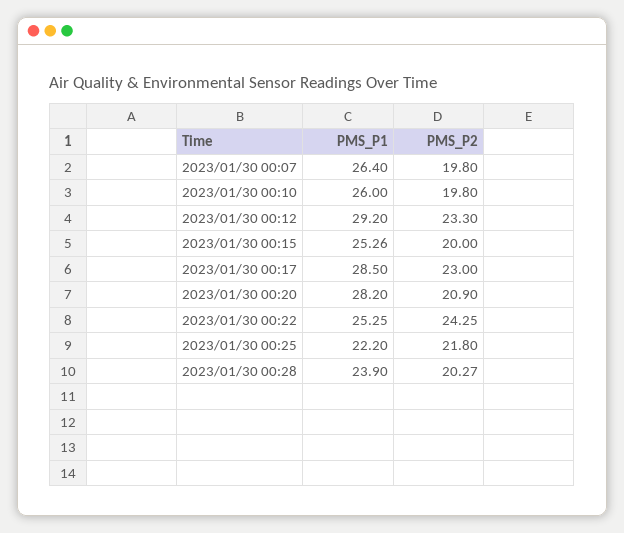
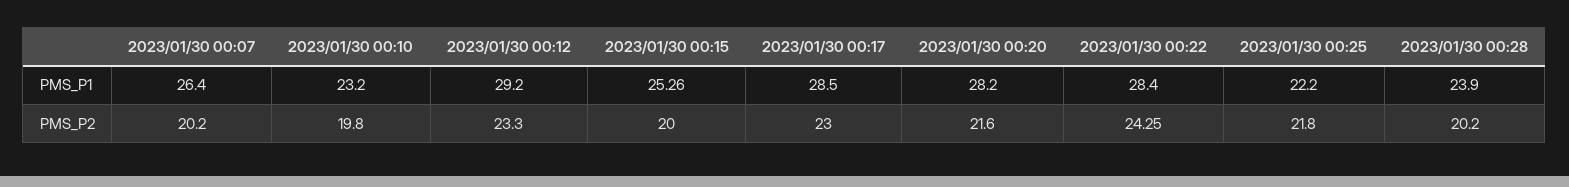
  {
    "PMS_P1": {
      "2023/01/30 00:07": 26.4,
-     "2023/01/30 00:10": 26,
+     "2023/01/30 00:10": 23.2,
      "2023/01/30 00:12": 29.2,
      "2023/01/30 00:15": 25.26,
      "2023/01/30 00:17": 28.5,
      "2023/01/30 00:20": 28.2,
-     "2023/01/30 00:22": 25.25,
+     "2023/01/30 00:22": 28.4,
      "2023/01/30 00:25": 22.2,
      "2023/01/30 00:28": 23.9
    },
    "PMS_P2": {
-     "2023/01/30 00:07": 19.8,
+     "2023/01/30 00:07": 20.2,
      "2023/01/30 00:10": 19.8,
      "2023/01/30 00:12": 23.3,
      "2023/01/30 00:15": 20,
      "2023/01/30 00:17": 23,
-     "2023/01/30 00:20": 20.9,
+     "2023/01/30 00:20": 21.6,
      "2023/01/30 00:22": 24.25,
      "2023/01/30 00:25": 21.8,
-     "2023/01/30 00:28": 20.27
+     "2023/01/30 00:28": 20.2
    }
  }

